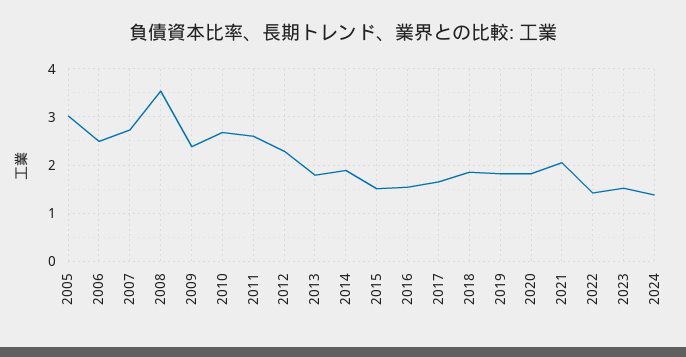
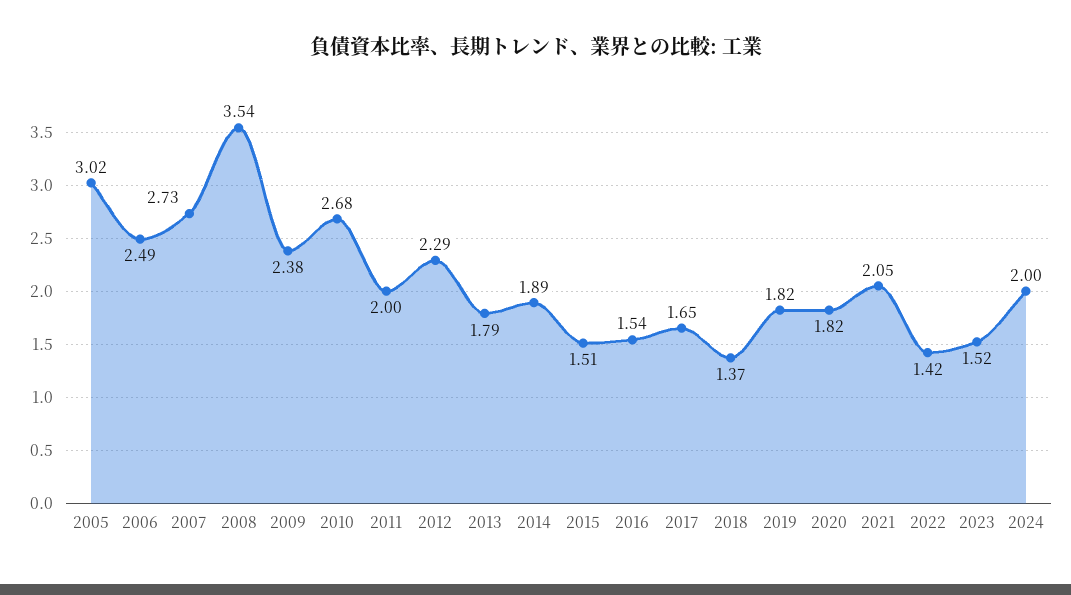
  {
    "2005": 3.02,
    "2006": 2.49,
    "2007": 2.73,
    "2008": 3.54,
    "2009": 2.38,
    "2010": 2.68,
-   "2011": 2.6,
+   "2011": 2,
    "2012": 2.29,
    "2013": 1.79,
    "2014": 1.89,
    "2015": 1.51,
    "2016": 1.54,
    "2017": 1.65,
-   "2018": 1.8,
+   "2018": 1.37,
    "2019": 1.82,
    "2020": 1.82,
    "2021": 2.05,
    "2022": 1.42,
    "2023": 1.52,
-   "2024": 1.4
+   "2024": 2
  }

